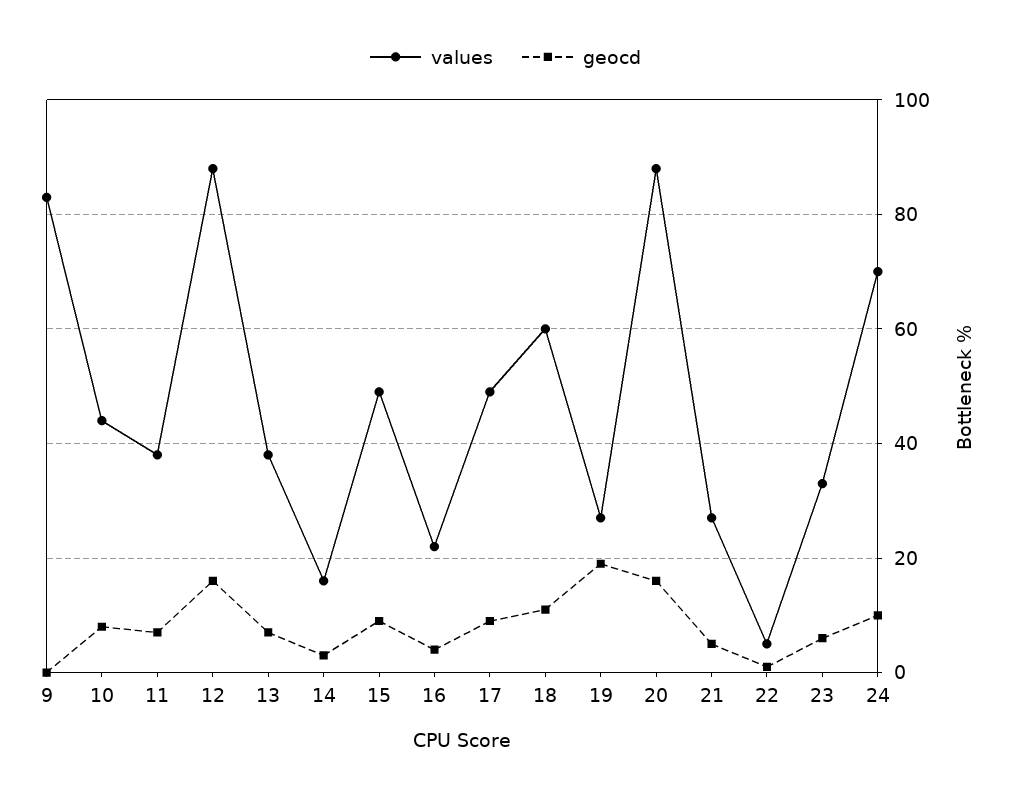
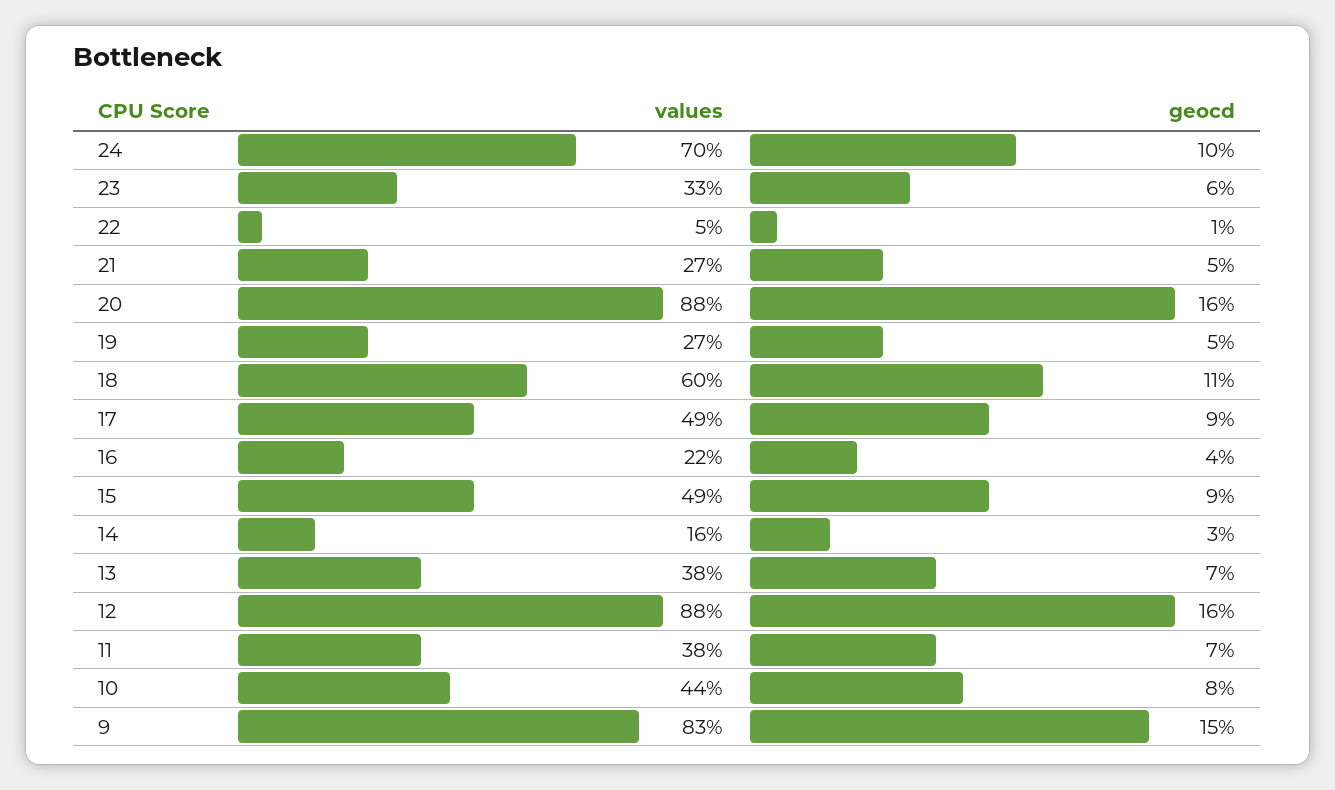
  {
    "values": {
      "9": 83,
      "10": 44,
      "11": 38,
      "12": 88,
      "13": 38,
      "14": 16,
      "15": 49,
      "16": 22,
      "17": 49,
      "18": 60,
      "19": 27,
      "20": 88,
      "21": 27,
      "22": 5,
      "23": 33,
      "24": 70
    },
    "geocd": {
-     "9": 0,
+     "9": 15,
      "10": 8,
      "11": 7,
      "12": 16,
      "13": 7,
      "14": 3,
      "15": 9,
      "16": 4,
      "17": 9,
      "18": 11,
-     "19": 20,
+     "19": 5,
      "20": 16,
      "21": 5,
      "22": 1,
      "23": 6,
      "24": 10
    }
  }

